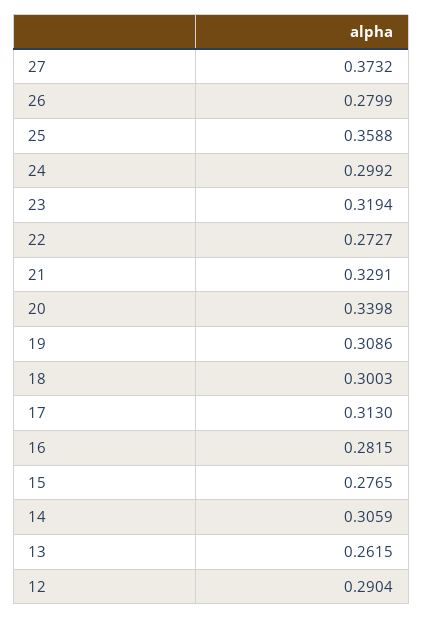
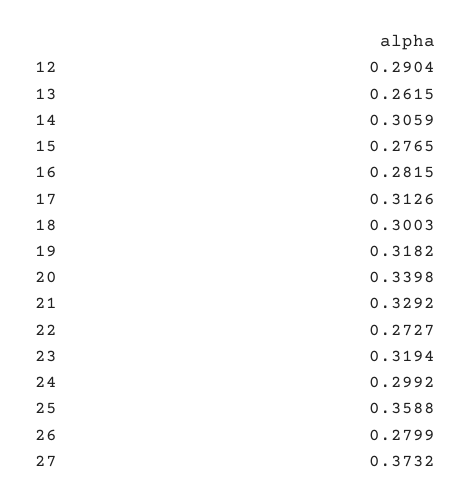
  {
    "27": 0.3732,
    "26": 0.2799,
    "25": 0.3588,
    "24": 0.2992,
    "23": 0.3194,
    "22": 0.2727,
-   "21": 0.3291,
+   "21": 0.3292,
    "20": 0.3398,
-   "19": 0.3086,
+   "19": 0.3182,
    "18": 0.3003,
-   "17": 0.313,
+   "17": 0.3126,
    "16": 0.2815,
    "15": 0.2765,
    "14": 0.3059,
    "13": 0.2615,
    "12": 0.2904
  }

